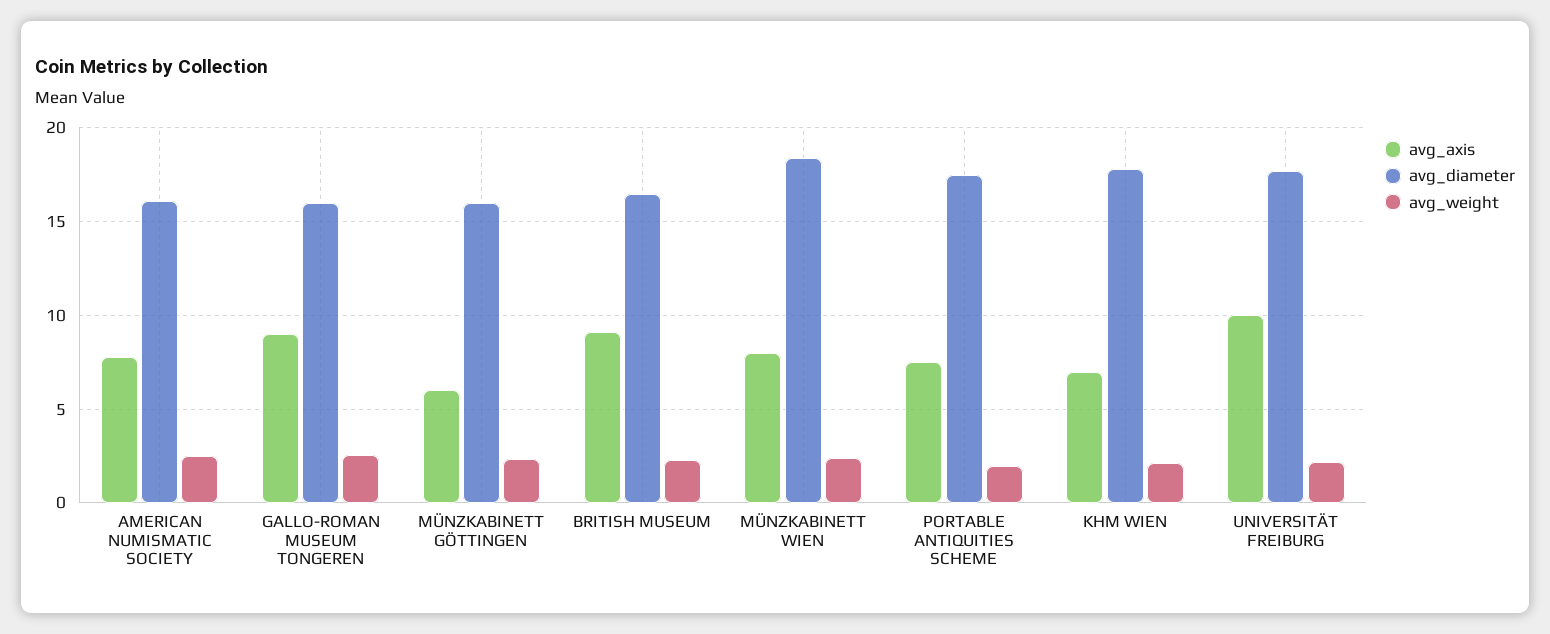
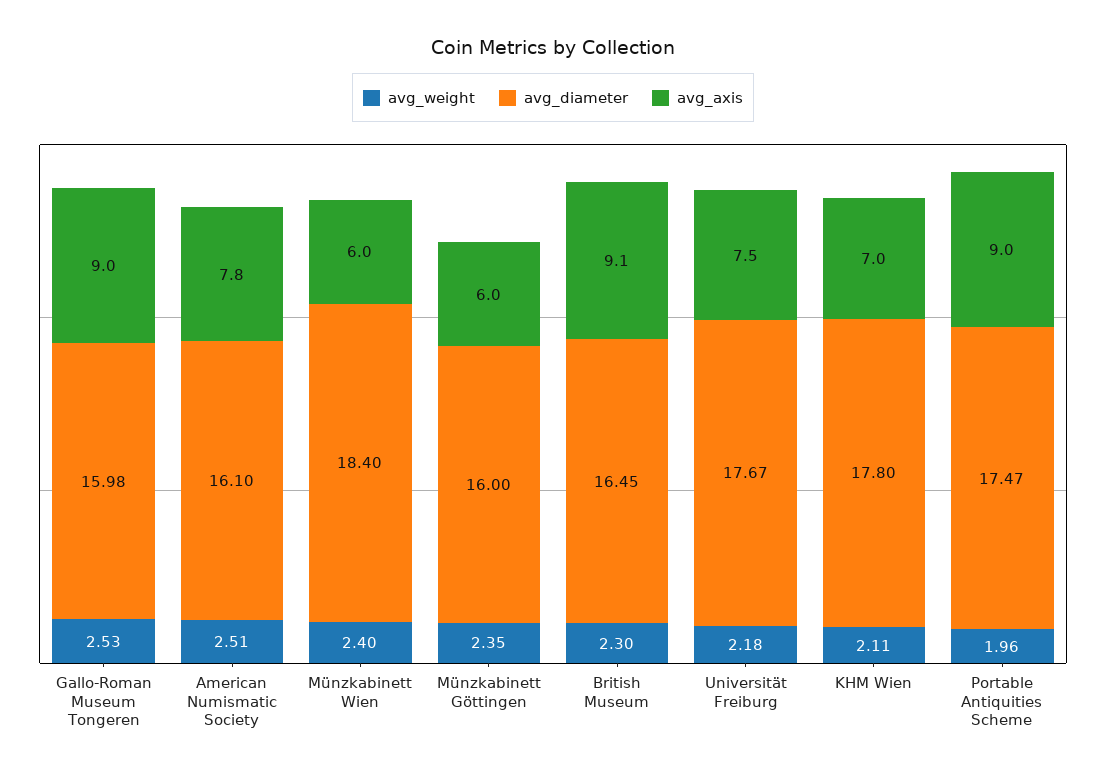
  {
    "avg_axis": {
      "AMERICAN NUMISMATIC SOCIETY": 7.8,
      "GALLO-ROMAN MUSEUM TONGEREN": 9,
      "MÜNZKABINETT GÖTTINGEN": 6,
      "BRITISH MUSEUM": 9.1,
-     "MÜNZKABINETT WIEN": 8,
+     "MÜNZKABINETT WIEN": 6,
-     "PORTABLE ANTIQUITIES SCHEME": 7.5,
+     "PORTABLE ANTIQUITIES SCHEME": 9,
      "KHM WIEN": 7,
-     "UNIVERSITÄT FREIBURG": 10
+     "UNIVERSITÄT FREIBURG": 7.5
    },
    "avg_diameter": {
      "AMERICAN NUMISMATIC SOCIETY": 16.1,
      "GALLO-ROMAN MUSEUM TONGEREN": 15.98,
      "MÜNZKABINETT GÖTTINGEN": 16,
      "BRITISH MUSEUM": 16.45,
      "MÜNZKABINETT WIEN": 18.4,
      "PORTABLE ANTIQUITIES SCHEME": 17.47,
      "KHM WIEN": 17.8,
      "UNIVERSITÄT FREIBURG": 17.67
    },
    "avg_weight": {
      "AMERICAN NUMISMATIC SOCIETY": 2.51,
      "GALLO-ROMAN MUSEUM TONGEREN": 2.53,
      "MÜNZKABINETT GÖTTINGEN": 2.35,
      "BRITISH MUSEUM": 2.3,
      "MÜNZKABINETT WIEN": 2.4,
      "PORTABLE ANTIQUITIES SCHEME": 1.96,
      "KHM WIEN": 2.11,
      "UNIVERSITÄT FREIBURG": 2.18
    }
  }

